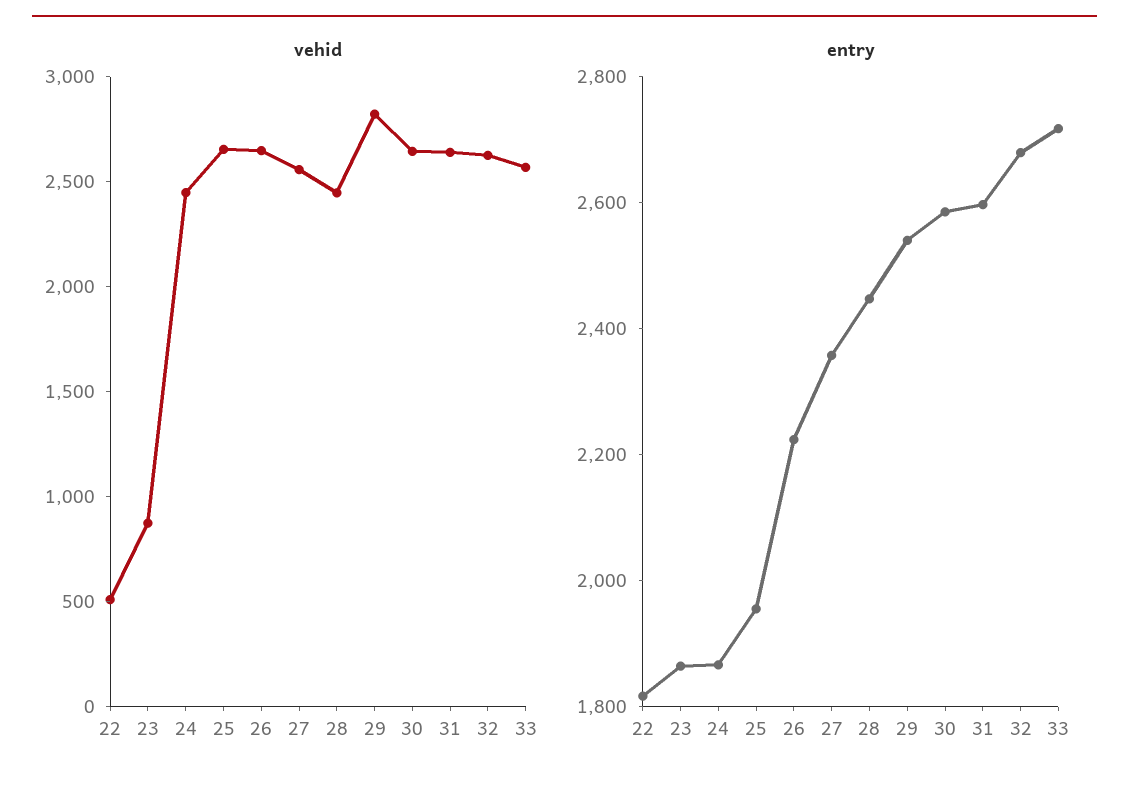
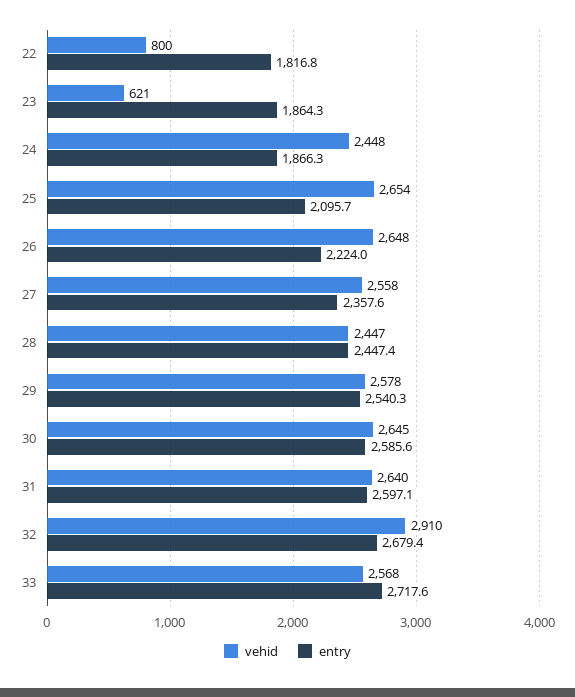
  {
    "vehid": {
-     "22": 500,
+     "22": 800,
-     "23": 900,
+     "23": 621,
      "24": 2448,
      "25": 2654,
      "26": 2648,
      "27": 2558,
      "28": 2447,
-     "29": 2800,
+     "29": 2578,
      "30": 2645,
      "31": 2640,
-     "32": 2600,
+     "32": 2910,
      "33": 2568
    },
    "entry": {
      "22": 1816.8,
      "23": 1864.3,
      "24": 1866.3,
-     "25": 1950,
+     "25": 2095.7,
      "26": 2224,
      "27": 2357.6,
      "28": 2447.4,
      "29": 2540.3,
      "30": 2585.6,
      "31": 2597.1,
      "32": 2679.4,
      "33": 2717.6
    }
  }

